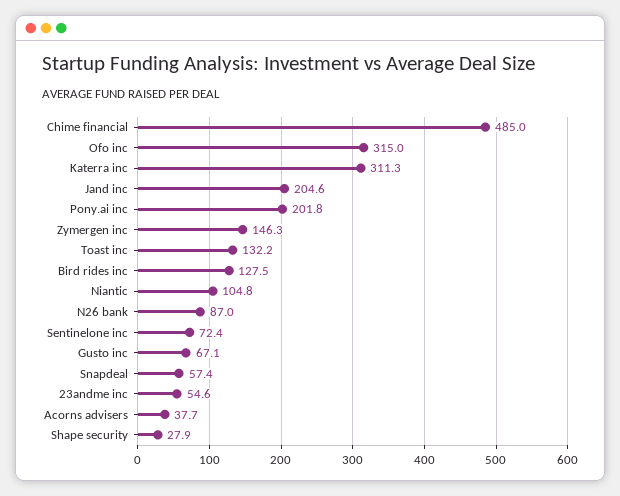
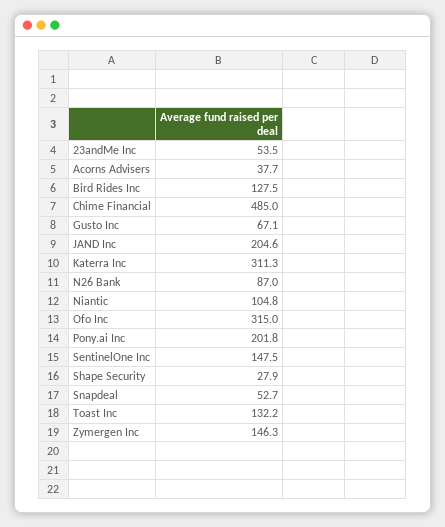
  {
    "Chime financial": 485,
    "Ofo inc": 315,
    "Katerra inc": 311.3,
    "Jand inc": 204.6,
    "Pony.ai inc": 201.8,
    "Zymergen inc": 146.3,
    "Toast inc": 132.2,
    "Bird rides inc": 127.5,
    "Niantic": 104.8,
    "N26 bank": 87,
-   "Sentinelone inc": 72.4,
+   "Sentinelone inc": 147.5,
    "Gusto inc": 67.1,
-   "Snapdeal": 57.4,
+   "Snapdeal": 52.7,
-   "23andme inc": 54.6,
+   "23andme inc": 53.5,
    "Acorns advisers": 37.7,
    "Shape security": 27.9
  }

